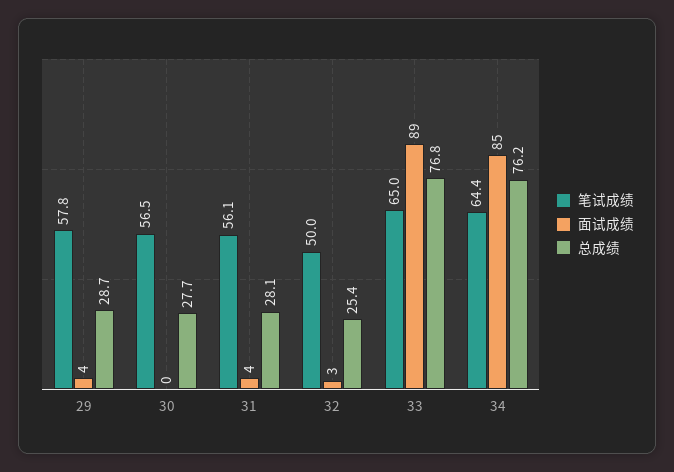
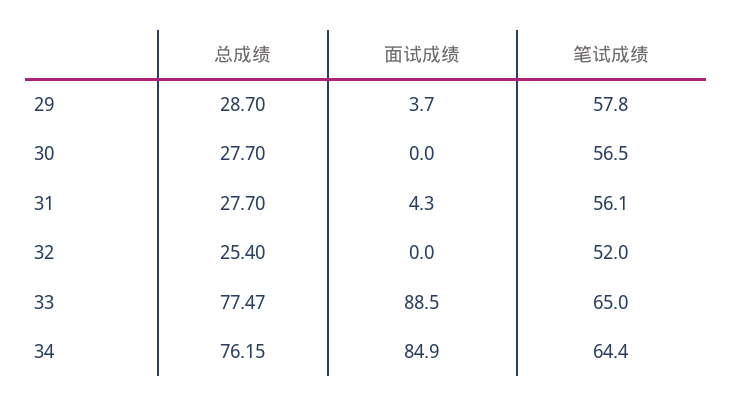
  {
    "笔试成绩": {
      "29": 57.8,
      "30": 56.5,
      "31": 56.1,
-     "32": 50,
+     "32": 52,
      "33": 65,
      "34": 64.4
    },
    "面试成绩": {
      "29": 3.7,
      "30": 0,
      "31": 4.3,
-     "32": 3,
+     "32": 0,
      "33": 88.5,
      "34": 84.9
    },
    "总成绩": {
      "29": 28.7,
      "30": 27.7,
-     "31": 28.1,
+     "31": 27.7,
      "32": 25.4,
-     "33": 76.8,
+     "33": 77.47,
      "34": 76.15
    }
  }

